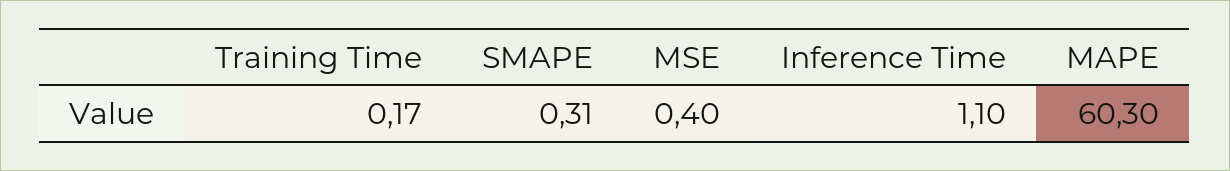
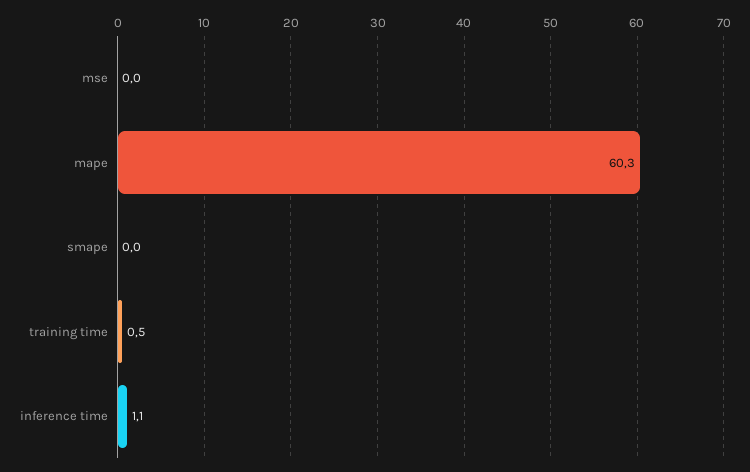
  {
-   "Training Time": 0.17,
+   "Training Time": 0.5,
-   "SMAPE": 0.31,
+   "SMAPE": 0,
-   "MSE": 0.4,
+   "MSE": 0,
    "Inference Time": 1.1,
    "MAPE": 60.3
  }

